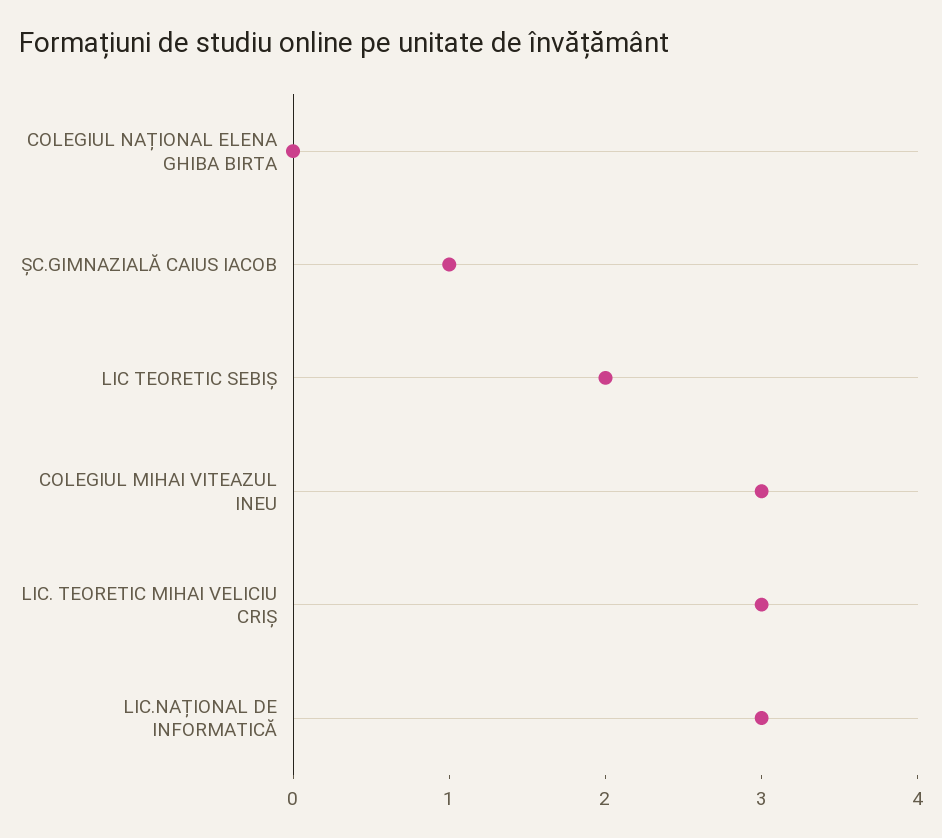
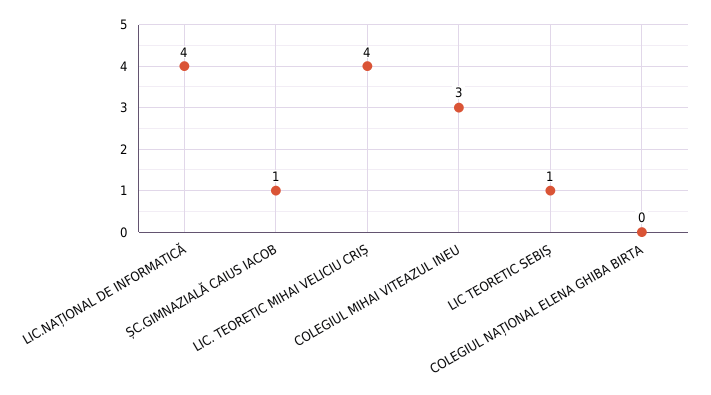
  {
    "COLEGIUL NAȚIONAL ELENA GHIBA BIRTA": 0,
    "ȘC.GIMNAZIALĂ CAIUS IACOB": 1,
-   "LIC TEORETIC SEBIȘ": 2,
+   "LIC TEORETIC SEBIȘ": 1,
    "COLEGIUL MIHAI VITEAZUL INEU": 3,
-   "LIC. TEORETIC MIHAI VELICIU CRIȘ": 3,
+   "LIC. TEORETIC MIHAI VELICIU CRIȘ": 4,
-   "LIC.NAȚIONAL DE INFORMATICĂ": 3
+   "LIC.NAȚIONAL DE INFORMATICĂ": 4
  }

